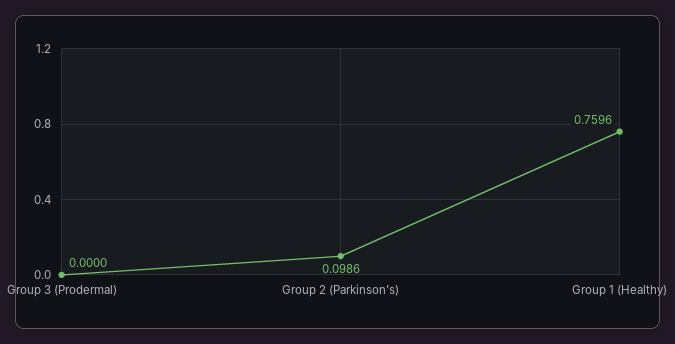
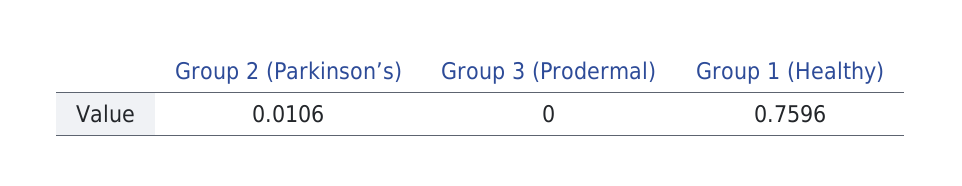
  {
    "Group 3 (Prodermal)": 0,
-   "Group 2 (Parkinson’s)": 0.0986,
+   "Group 2 (Parkinson’s)": 0.0106,
    "Group 1 (Healthy)": 0.7596
  }

